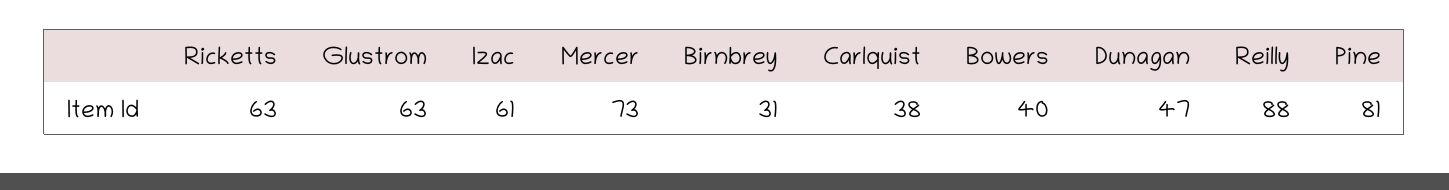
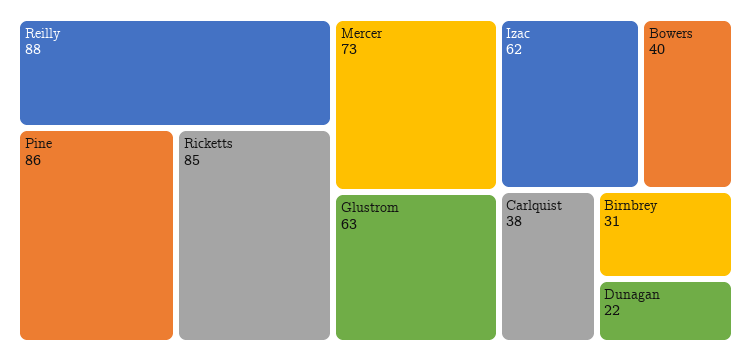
  {
-   "Ricketts": 63,
+   "Ricketts": 85,
    "Glustrom": 63,
-   "Izac": 61,
+   "Izac": 62,
    "Mercer": 73,
    "Birnbrey": 31,
    "Carlquist": 38,
    "Bowers": 40,
-   "Dunagan": 47,
+   "Dunagan": 22,
    "Reilly": 88,
-   "Pine": 81
+   "Pine": 86
  }

